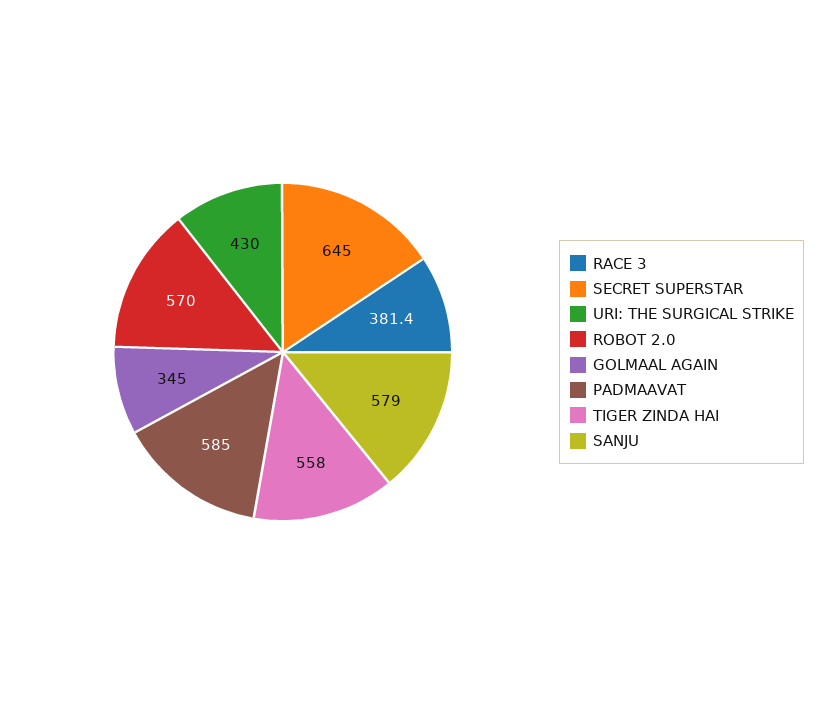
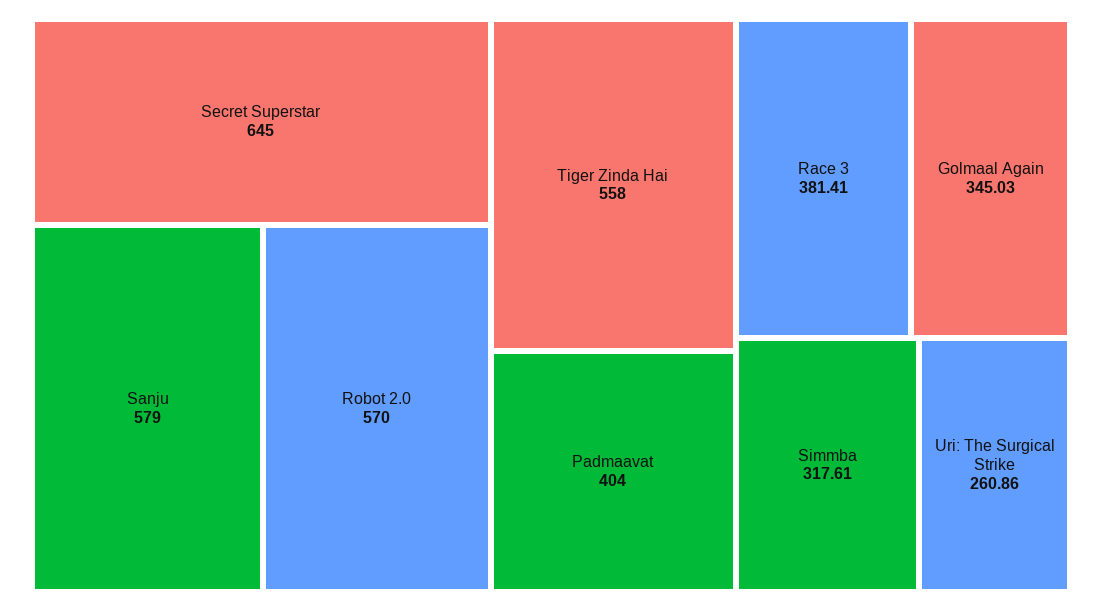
  {
    "RACE 3": 381.41,
    "SECRET SUPERSTAR": 645,
-   "URI: THE SURGICAL STRIKE": 430,
+   "URI: THE SURGICAL STRIKE": 260.86,
    "ROBOT 2.0": 570,
    "GOLMAAL AGAIN": 345.03,
-   "PADMAAVAT": 585,
+   "PADMAAVAT": 404,
    "TIGER ZINDA HAI": 558,
-   "SANJU": 579
+   "SANJU": 579,
+   "Simmba": 317.61
  }

